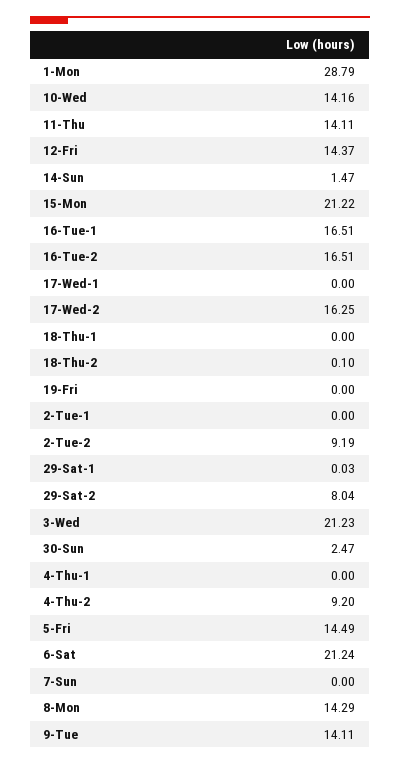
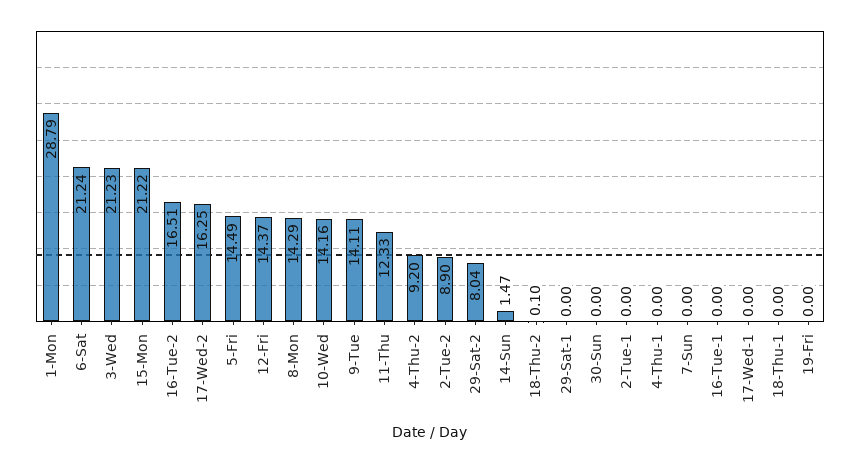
  {
    "1-Mon": 28.79,
    "10-Wed": 14.16,
-   "11-Thu": 14.11,
+   "11-Thu": 12.33,
    "12-Fri": 14.37,
    "14-Sun": 1.47,
    "15-Mon": 21.22,
-   "16-Tue-1": 16.51,
+   "16-Tue-1": 0,
    "16-Tue-2": 16.51,
    "17-Wed-1": 0,
    "17-Wed-2": 16.25,
    "18-Thu-1": 0,
    "18-Thu-2": 0.1,
    "19-Fri": 0,
    "2-Tue-1": 0,
-   "2-Tue-2": 9.19,
+   "2-Tue-2": 8.9,
-   "29-Sat-1": 0.03,
+   "29-Sat-1": 0,
    "29-Sat-2": 8.04,
    "3-Wed": 21.23,
-   "30-Sun": 2.47,
+   "30-Sun": 0,
    "4-Thu-1": 0,
    "4-Thu-2": 9.2,
    "5-Fri": 14.49,
    "6-Sat": 21.24,
    "7-Sun": 0,
    "8-Mon": 14.29,
    "9-Tue": 14.11
  }

